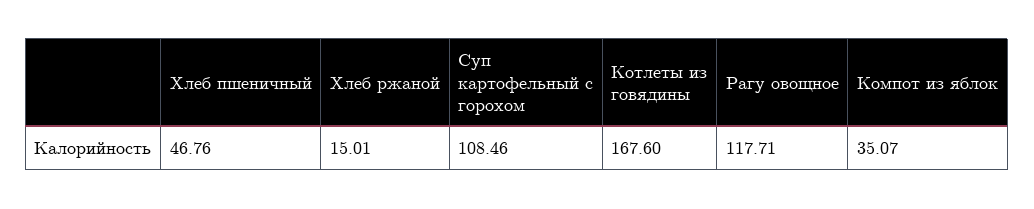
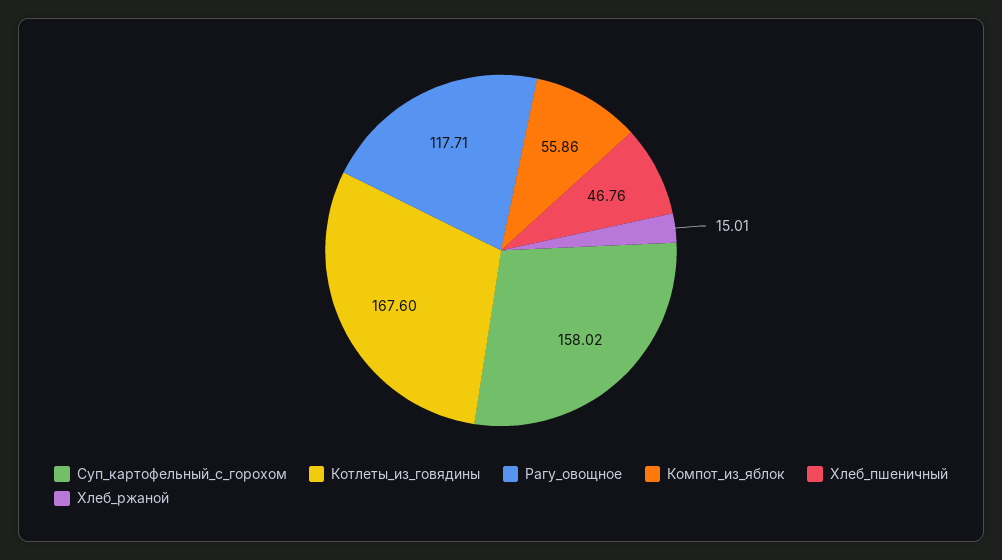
  {
    "Хлеб пшеничный": 46.76,
    "Хлеб ржаной": 15.01,
-   "Суп картофельный с горохом": 108.46,
+   "Суп картофельный с горохом": 158.02,
    "Котлеты из говядины": 167.6,
    "Рагу овощное": 117.71,
-   "Компот из яблок": 35.07
+   "Компот из яблок": 55.86
  }

